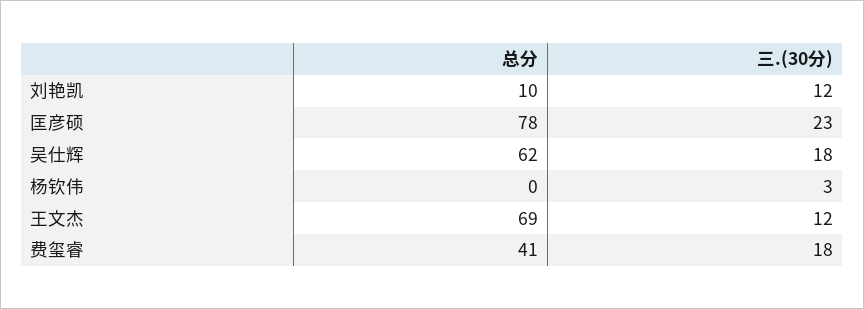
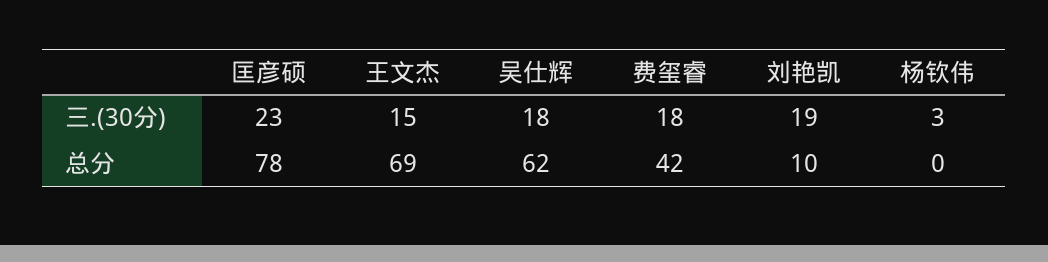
  {
    "总分": {
      "刘艳凯": 10,
      "匡彦硕": 78,
      "吴仕辉": 62,
      "杨钦伟": 0,
      "王文杰": 69,
-     "费玺睿": 41
+     "费玺睿": 42
    },
    "三.(30分)": {
-     "刘艳凯": 12,
+     "刘艳凯": 19,
      "匡彦硕": 23,
      "吴仕辉": 18,
      "杨钦伟": 3,
-     "王文杰": 12,
+     "王文杰": 15,
      "费玺睿": 18
    }
  }

